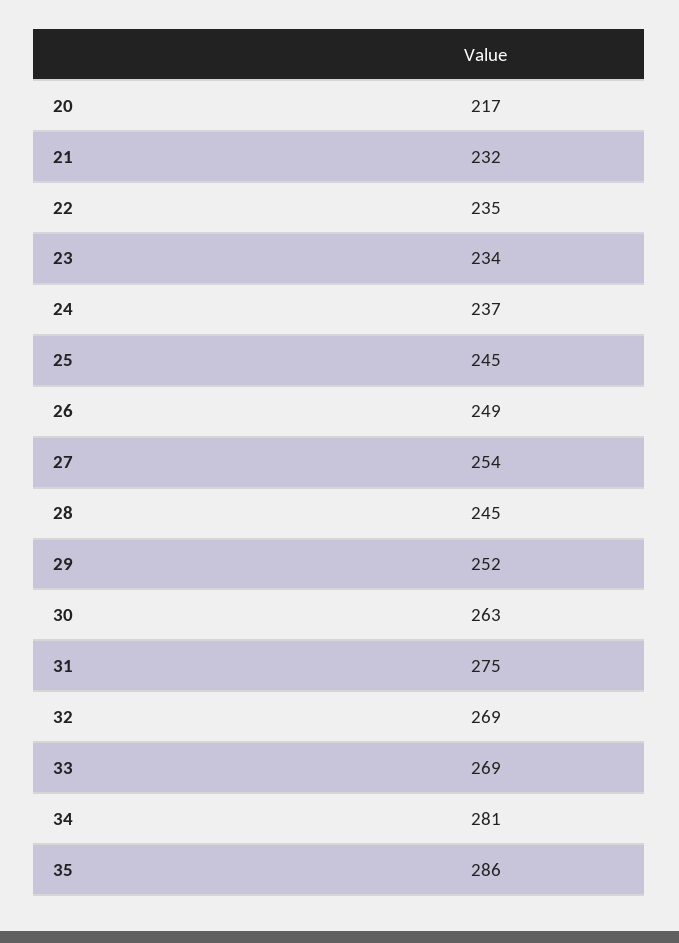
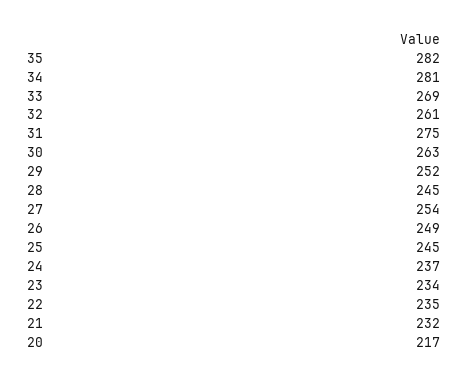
  {
    "20": 217,
    "21": 232,
    "22": 235,
    "23": 234,
    "24": 237,
    "25": 245,
    "26": 249,
    "27": 254,
    "28": 245,
    "29": 252,
    "30": 263,
    "31": 275,
-   "32": 269,
+   "32": 261,
    "33": 269,
    "34": 281,
-   "35": 286
+   "35": 282
  }

